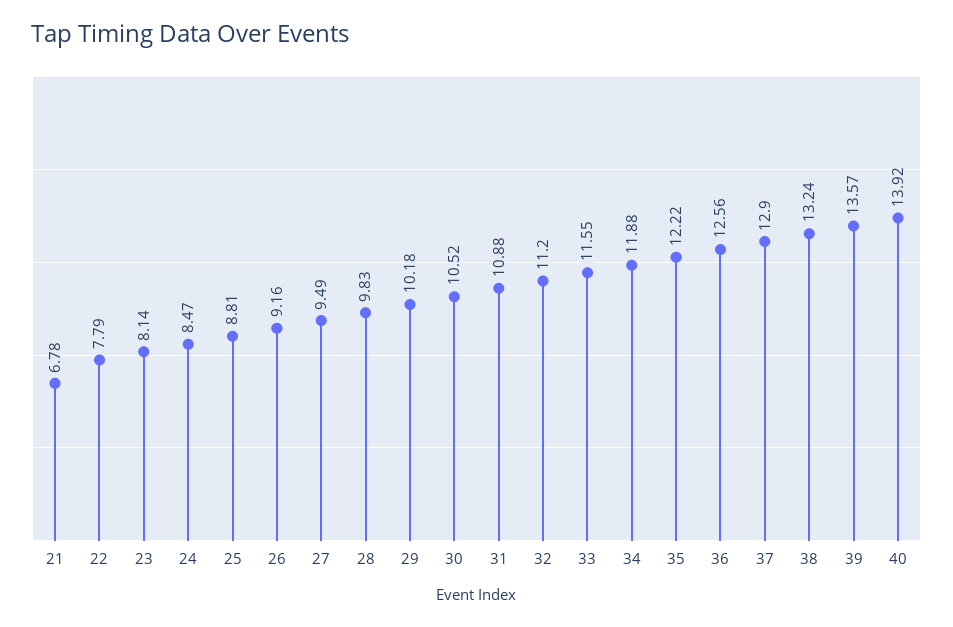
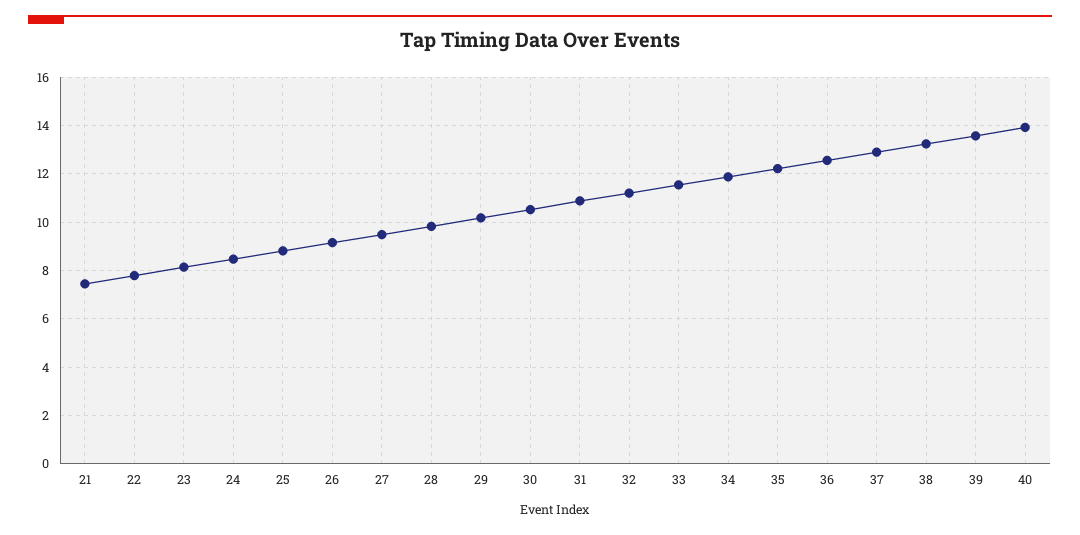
  {
-   "21": 6.78,
+   "21": 7.5,
    "22": 7.79,
    "23": 8.14,
    "24": 8.47,
    "25": 8.81,
    "26": 9.16,
    "27": 9.49,
    "28": 9.83,
    "29": 10.18,
    "30": 10.52,
    "31": 10.88,
    "32": 11.2,
    "33": 11.55,
    "34": 11.88,
    "35": 12.22,
    "36": 12.56,
    "37": 12.9,
    "38": 13.24,
    "39": 13.57,
    "40": 13.92
  }

